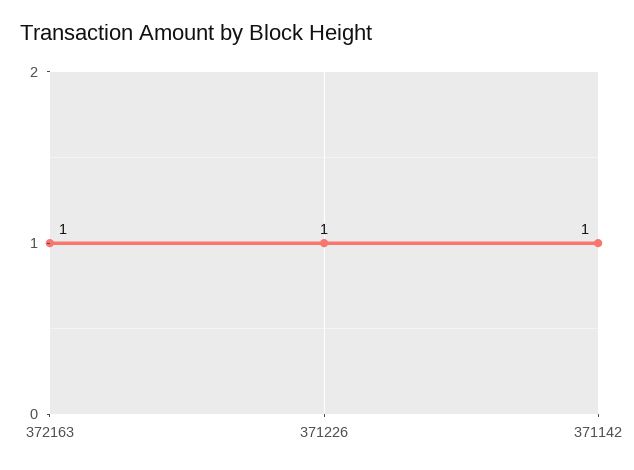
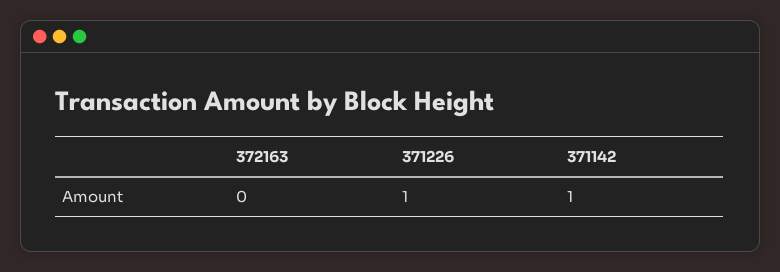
  {
-   "372163": 1,
+   "372163": 0,
    "371226": 1,
    "371142": 1
  }

